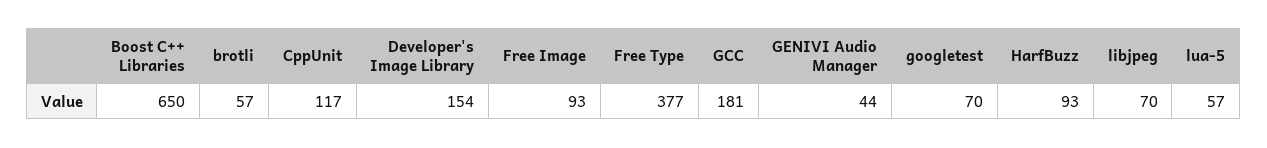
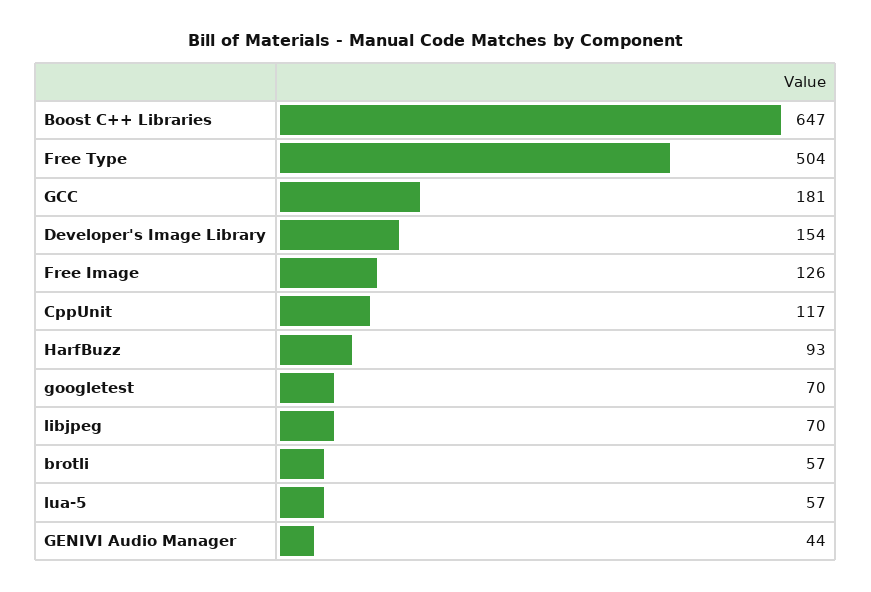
  {
-   "Boost C++ Libraries": 650,
+   "Boost C++ Libraries": 647,
    "brotli": 57,
    "CppUnit": 117,
    "Developer's Image Library": 154,
-   "Free Image": 93,
+   "Free Image": 126,
-   "Free Type": 377,
+   "Free Type": 504,
    "GCC": 181,
    "GENIVI Audio Manager": 44,
    "googletest": 70,
    "HarfBuzz": 93,
    "libjpeg": 70,
    "lua-5": 57
  }

